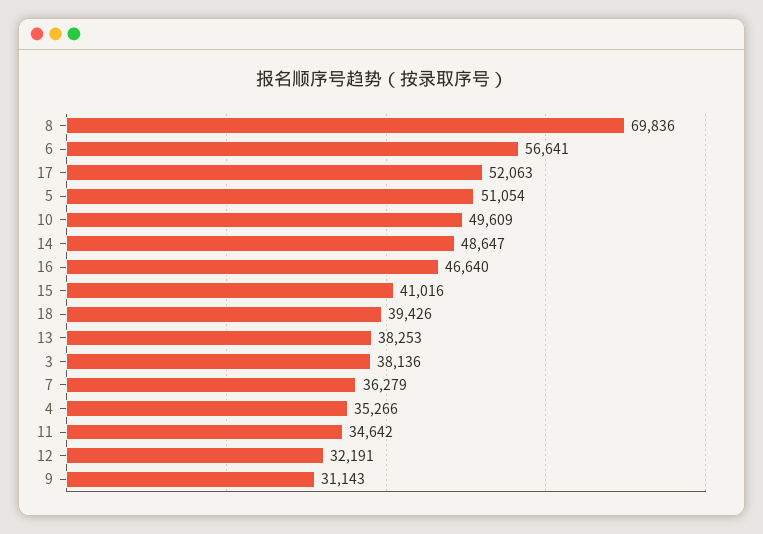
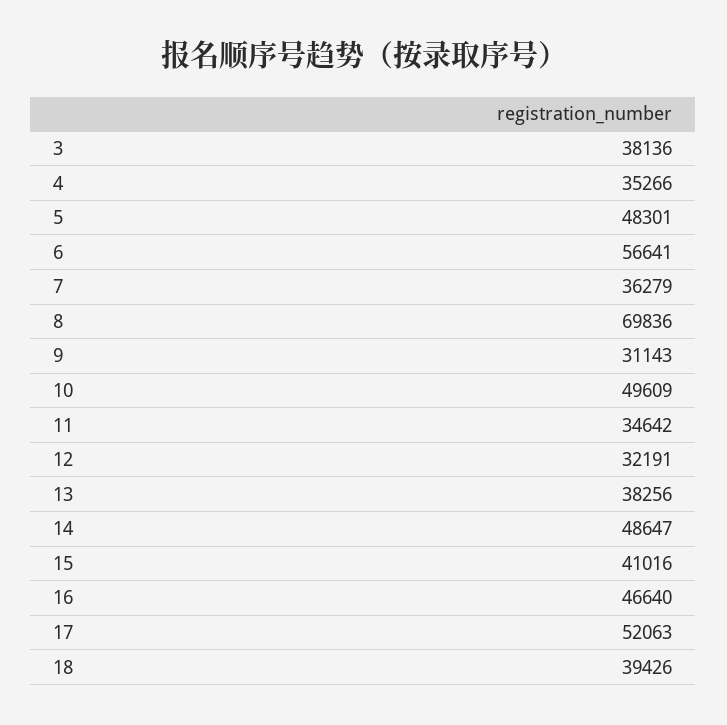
  {
    "8": 69836,
    "6": 56641,
    "17": 52063,
-   "5": 51054,
+   "5": 48301,
    "10": 49609,
    "14": 48647,
    "16": 46640,
    "15": 41016,
    "18": 39426,
-   "13": 38253,
+   "13": 38256,
    "3": 38136,
    "7": 36279,
    "4": 35266,
    "11": 34642,
    "12": 32191,
    "9": 31143
  }

